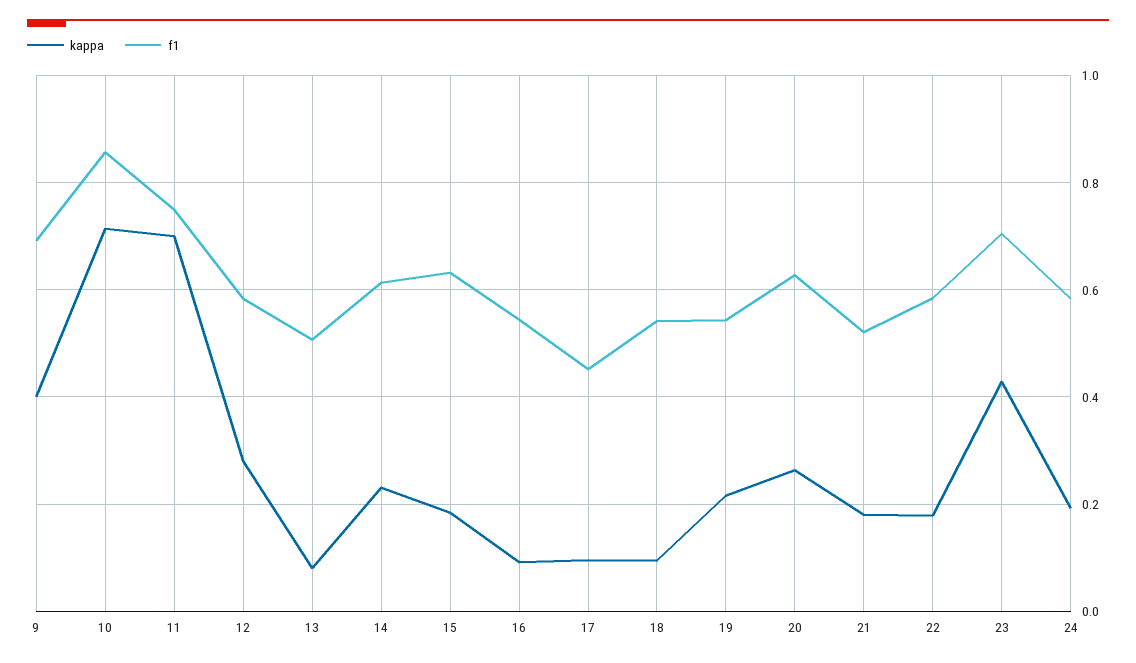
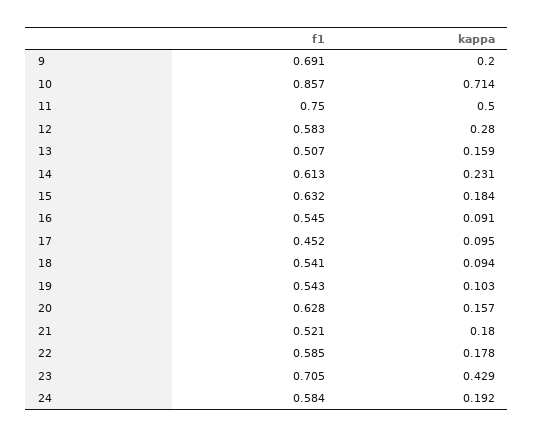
  {
    "kappa": {
-     "9": 0.4,
+     "9": 0.2,
      "10": 0.714,
-     "11": 0.7,
+     "11": 0.5,
      "12": 0.28,
-     "13": 0.08,
+     "13": 0.159,
      "14": 0.231,
      "15": 0.184,
      "16": 0.091,
      "17": 0.095,
      "18": 0.094,
-     "19": 0.22,
+     "19": 0.103,
-     "20": 0.26,
+     "20": 0.157,
      "21": 0.18,
      "22": 0.178,
      "23": 0.429,
      "24": 0.192
    },
    "f1": {
      "9": 0.691,
      "10": 0.857,
      "11": 0.75,
      "12": 0.583,
      "13": 0.507,
      "14": 0.613,
      "15": 0.632,
      "16": 0.545,
      "17": 0.452,
      "18": 0.541,
      "19": 0.543,
      "20": 0.628,
      "21": 0.521,
      "22": 0.585,
      "23": 0.705,
      "24": 0.584
    }
  }

